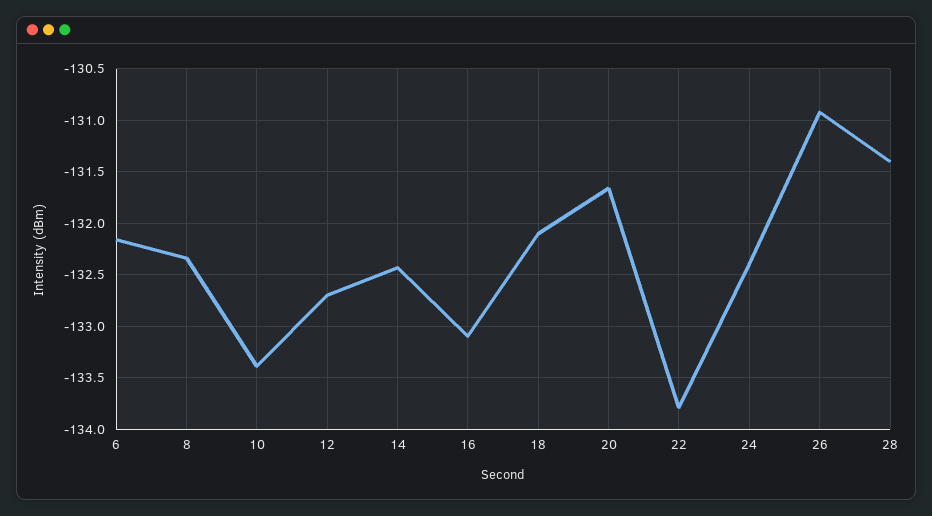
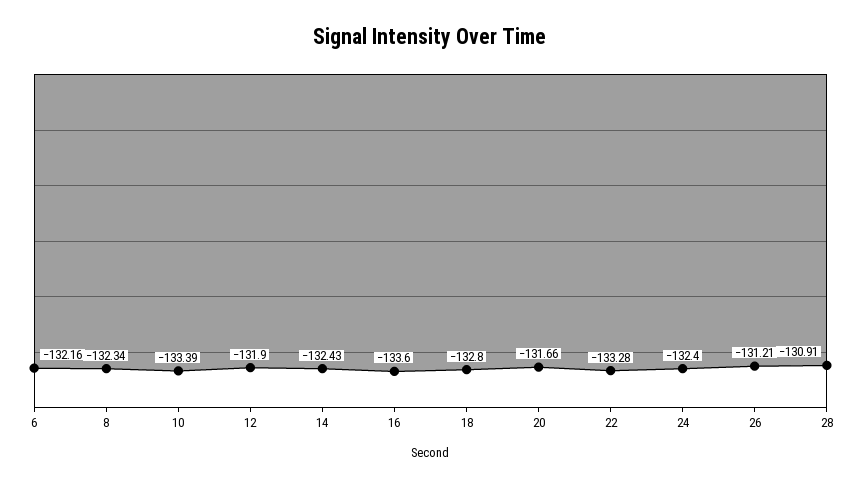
  {
    "6": -132.16,
    "8": -132.34,
    "10": -133.39,
-   "12": -132.7,
+   "12": -131.9,
    "14": -132.43,
-   "16": -133.1,
+   "16": -133.6,
-   "18": -132.1,
+   "18": -132.8,
    "20": -131.66,
-   "22": -133.8,
+   "22": -133.28,
    "24": -132.4,
-   "26": -130.9,
+   "26": -131.21,
-   "28": -131.4
+   "28": -130.91
  }

